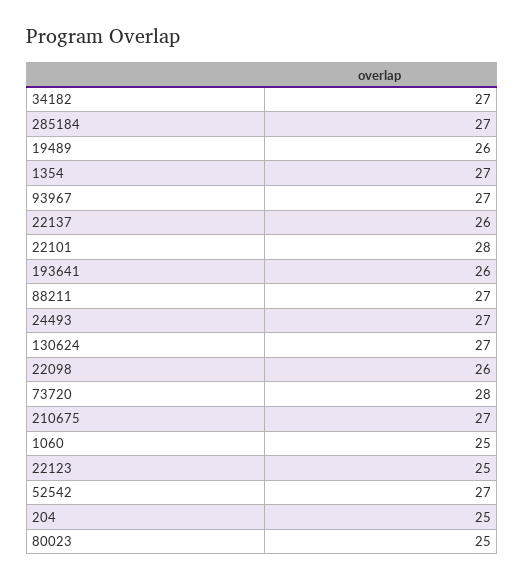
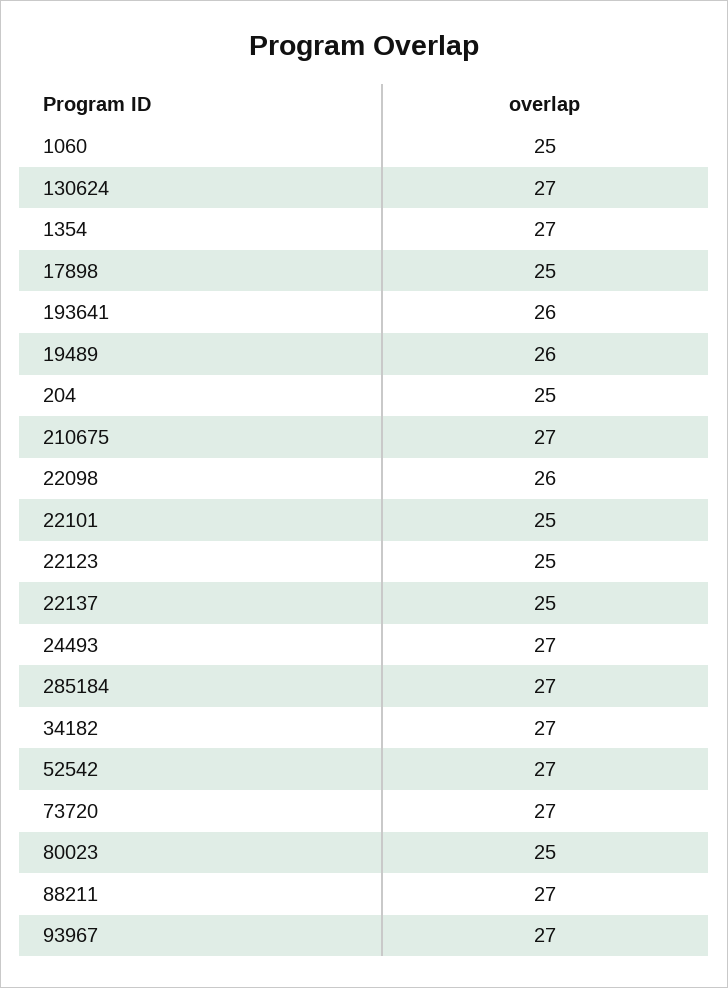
  {
    "34182": 27,
    "285184": 27,
    "19489": 26,
    "1354": 27,
    "93967": 27,
-   "22137": 26,
+   "22137": 25,
-   "22101": 28,
+   "22101": 25,
    "193641": 26,
    "88211": 27,
    "24493": 27,
    "130624": 27,
    "22098": 26,
-   "73720": 28,
+   "73720": 27,
    "210675": 27,
    "1060": 25,
    "22123": 25,
    "52542": 27,
    "204": 25,
-   "80023": 25
+   "80023": 25,
+   "17898": 25
  }

